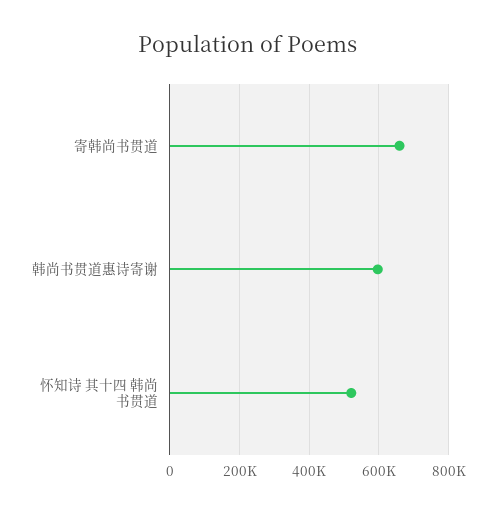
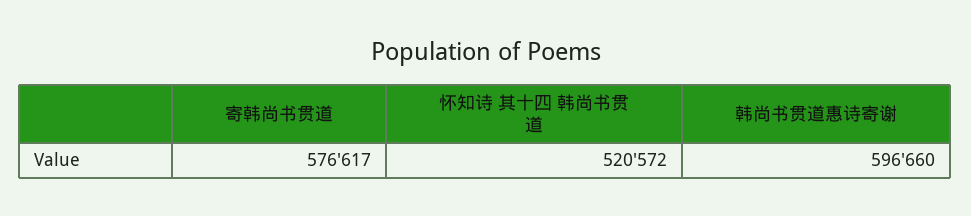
  {
-   "寄韩尚书贯道": 660000,
+   "寄韩尚书贯道": 576617,
    "韩尚书贯道惠诗寄谢": 596660,
    "怀知诗 其十四 韩尚书贯道": 520572
  }

